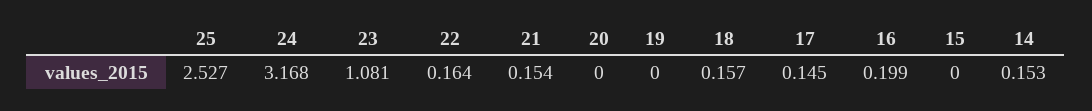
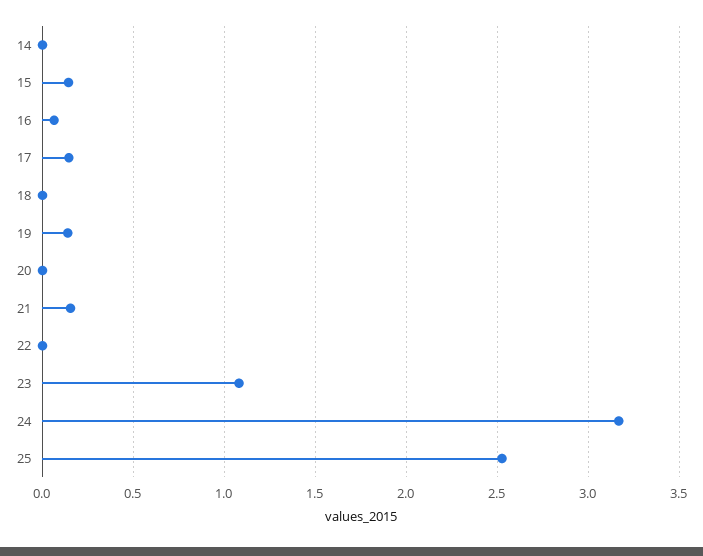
  {
    "25": 2.527,
    "24": 3.168,
    "23": 1.081,
-   "22": 0.164,
+   "22": 0,
    "21": 0.154,
    "20": 0,
-   "19": 0,
+   "19": 0.15,
-   "18": 0.157,
+   "18": 0,
    "17": 0.145,
-   "16": 0.199,
+   "16": 0.05,
-   "15": 0,
+   "15": 0.15,
-   "14": 0.153
+   "14": 0
  }

